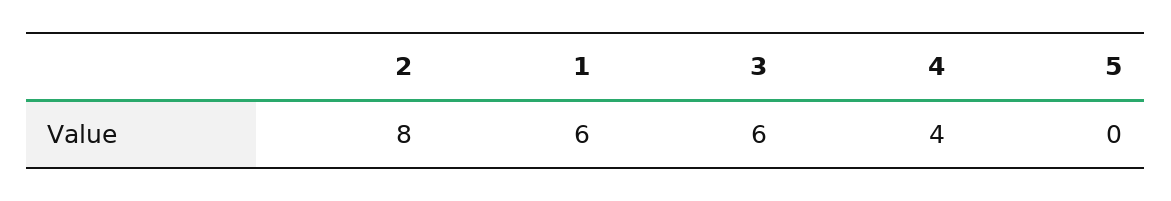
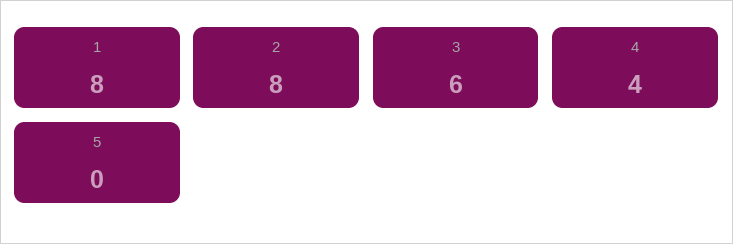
  {
    "2": 8,
-   "1": 6,
+   "1": 8,
    "3": 6,
    "4": 4,
    "5": 0
  }

